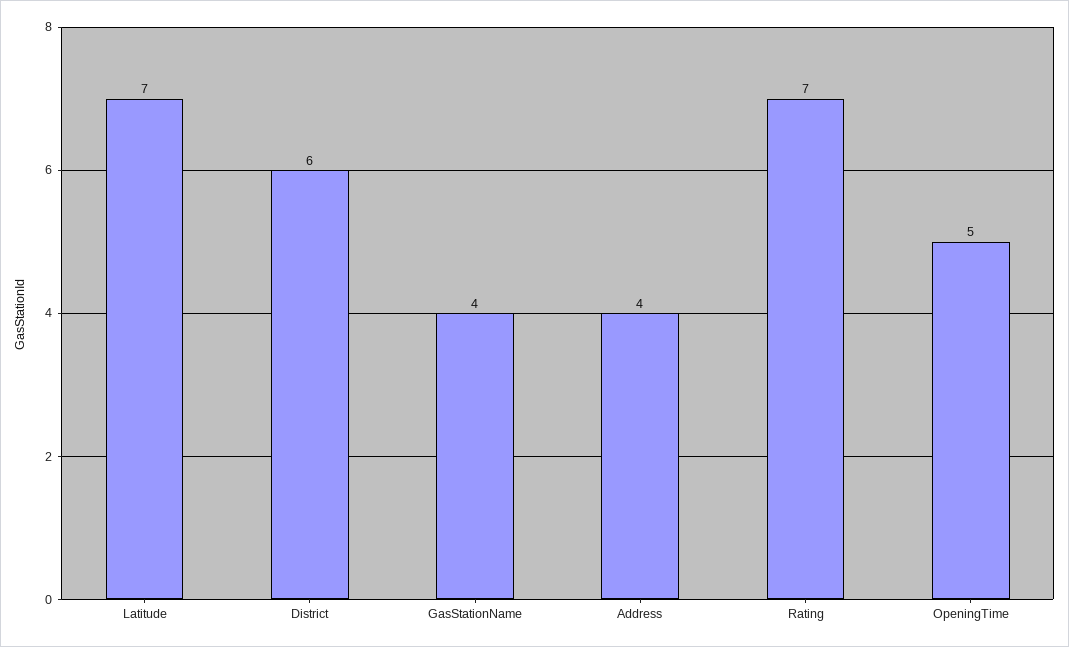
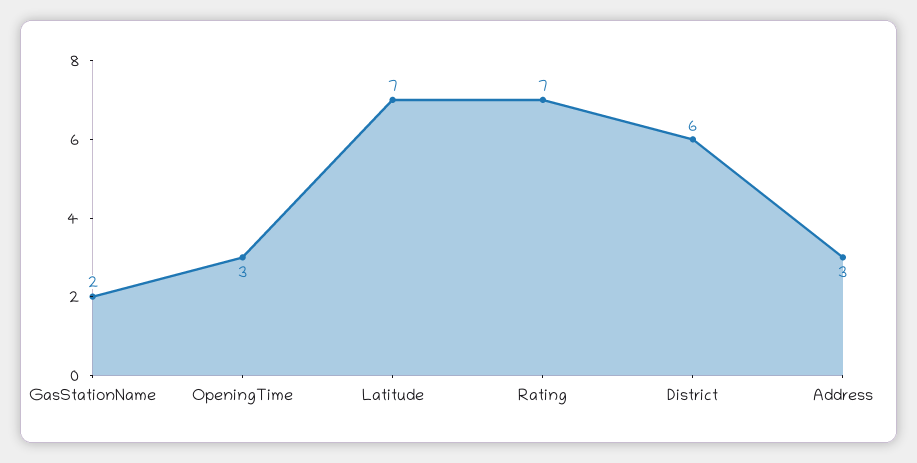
  {
    "Latitude": 7,
    "District": 6,
-   "GasStationName": 4,
+   "GasStationName": 2,
-   "Address": 4,
+   "Address": 3,
    "Rating": 7,
-   "OpeningTime": 5
+   "OpeningTime": 3
  }

